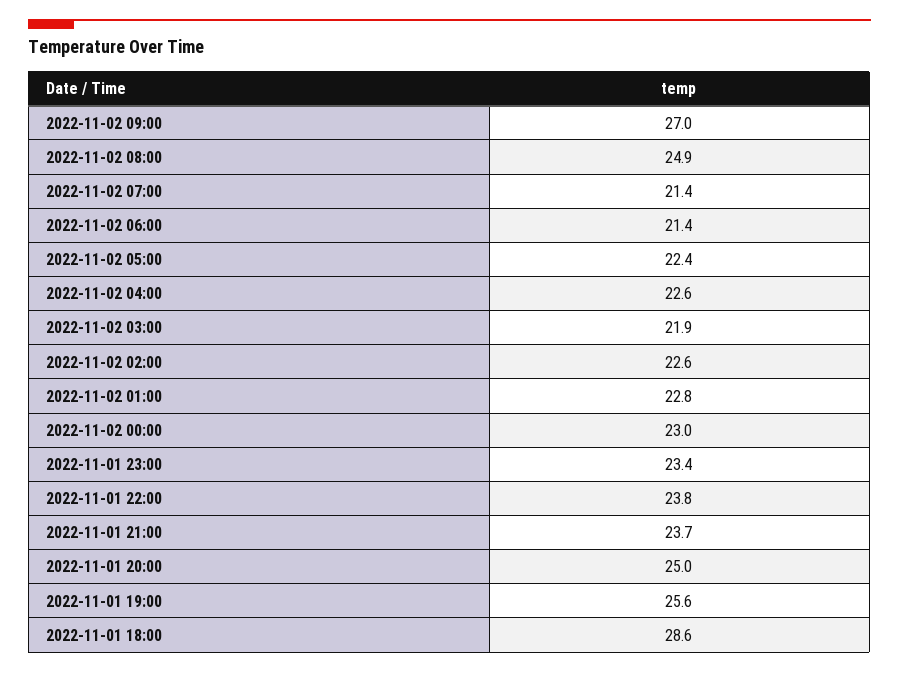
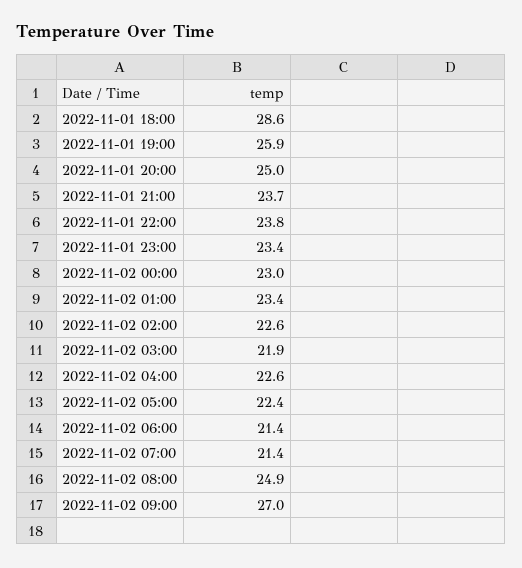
  {
    "2022-11-02 09:00": 27,
    "2022-11-02 08:00": 24.9,
    "2022-11-02 07:00": 21.4,
    "2022-11-02 06:00": 21.4,
    "2022-11-02 05:00": 22.4,
    "2022-11-02 04:00": 22.6,
    "2022-11-02 03:00": 21.9,
    "2022-11-02 02:00": 22.6,
-   "2022-11-02 01:00": 22.8,
+   "2022-11-02 01:00": 23.4,
    "2022-11-02 00:00": 23,
    "2022-11-01 23:00": 23.4,
    "2022-11-01 22:00": 23.8,
    "2022-11-01 21:00": 23.7,
    "2022-11-01 20:00": 25,
-   "2022-11-01 19:00": 25.6,
+   "2022-11-01 19:00": 25.9,
    "2022-11-01 18:00": 28.6
  }

